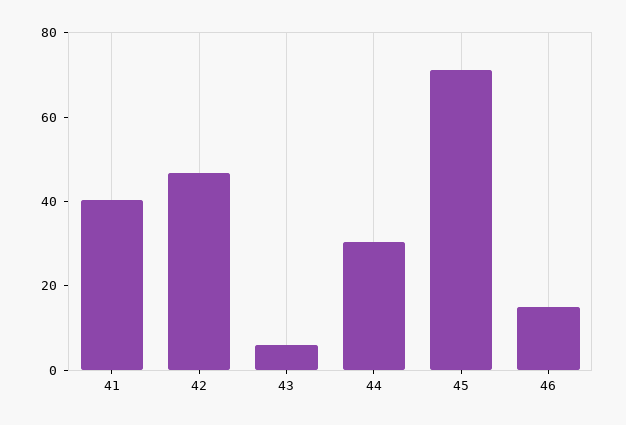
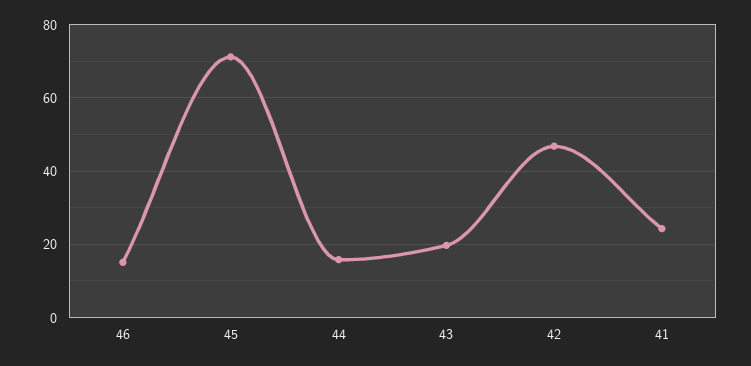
  {
-   "41": 40,
+   "41": 24,
    "42": 46,
-   "43": 5,
+   "43": 20,
-   "44": 30,
+   "44": 16,
    "45": 72,
    "46": 16
  }

